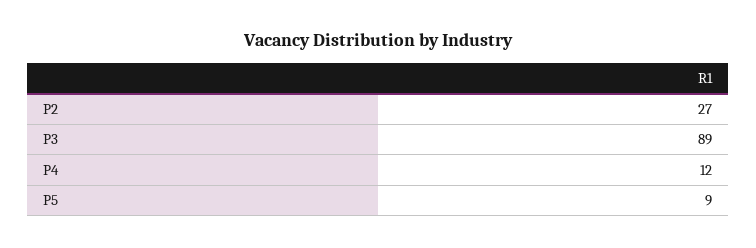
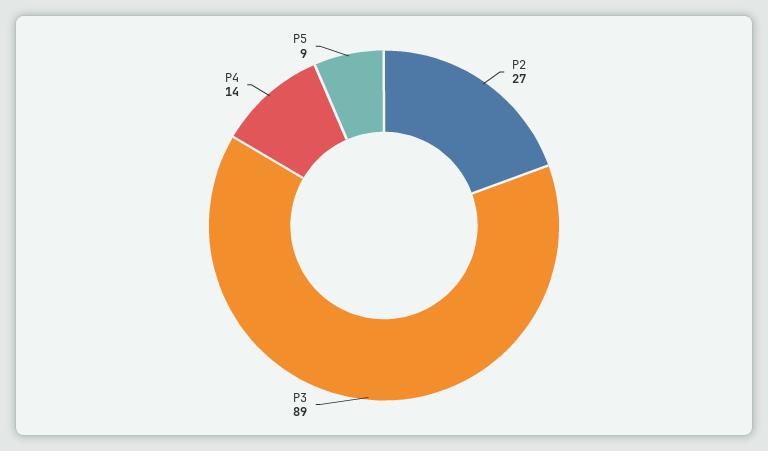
  {
    "P2": 27,
    "P3": 89,
-   "P4": 12,
+   "P4": 14,
    "P5": 9
  }

